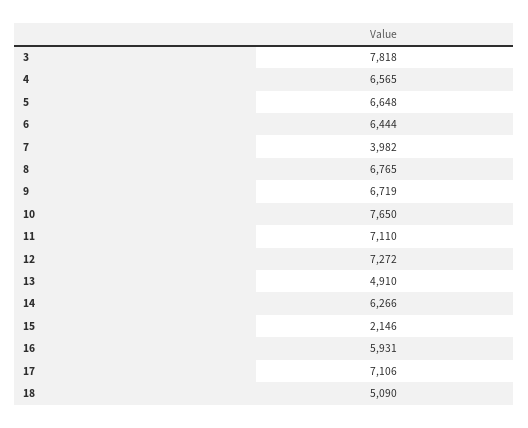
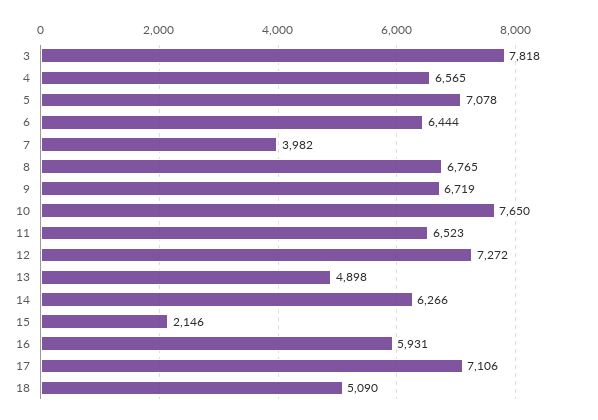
  {
    "3": 7818,
    "4": 6565,
-   "5": 6648,
+   "5": 7078,
    "6": 6444,
    "7": 3982,
    "8": 6765,
    "9": 6719,
    "10": 7650,
-   "11": 7110,
+   "11": 6523,
    "12": 7272,
-   "13": 4910,
+   "13": 4898,
    "14": 6266,
    "15": 2146,
    "16": 5931,
    "17": 7106,
    "18": 5090
  }

